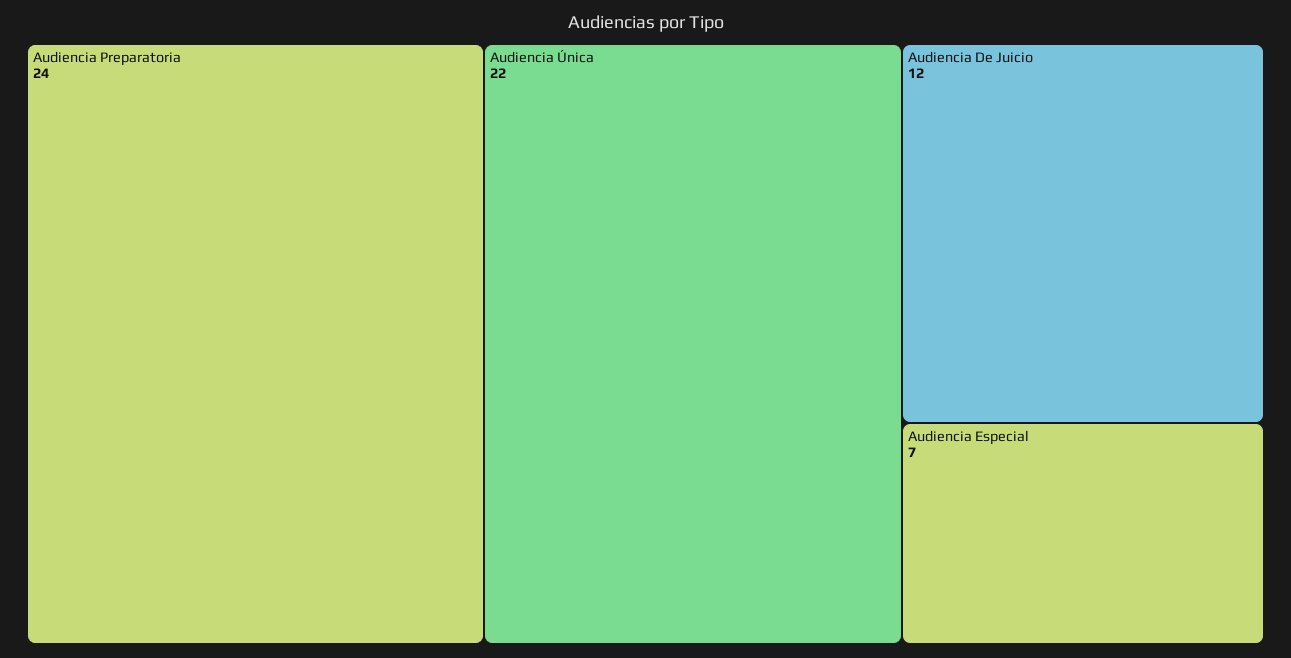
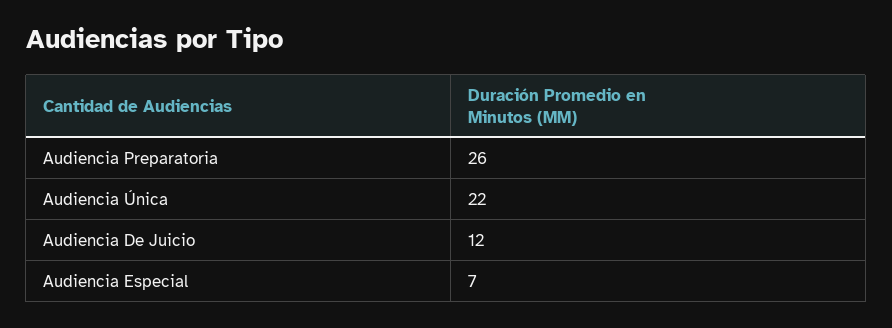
  {
-   "Audiencia Preparatoria": 24,
+   "Audiencia Preparatoria": 26,
    "Audiencia Única": 22,
    "Audiencia De Juicio": 12,
    "Audiencia Especial": 7
  }

